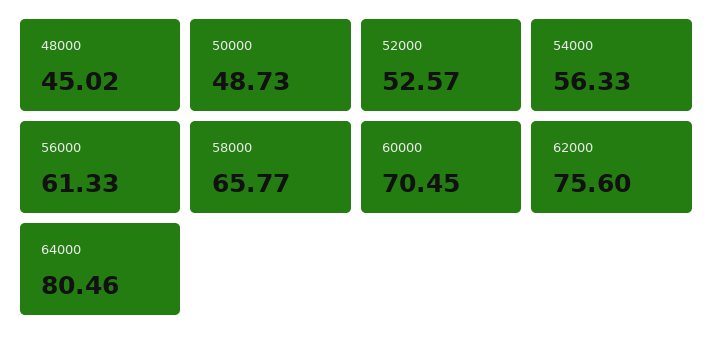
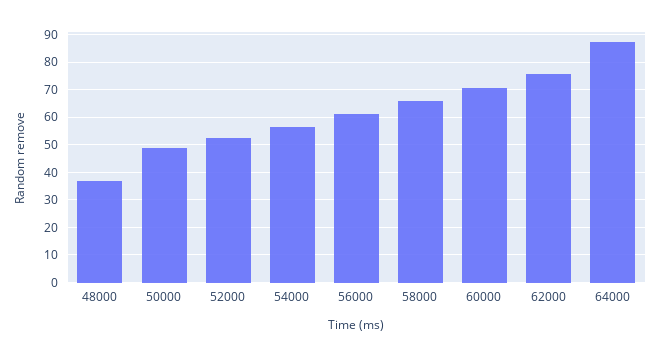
  {
-   "48000": 45.02,
+   "48000": 37.5,
    "50000": 48.73,
    "52000": 52.57,
    "54000": 56.33,
    "56000": 61.33,
    "58000": 65.77,
    "60000": 70.45,
    "62000": 75.6,
-   "64000": 80.46
+   "64000": 87.5
  }

